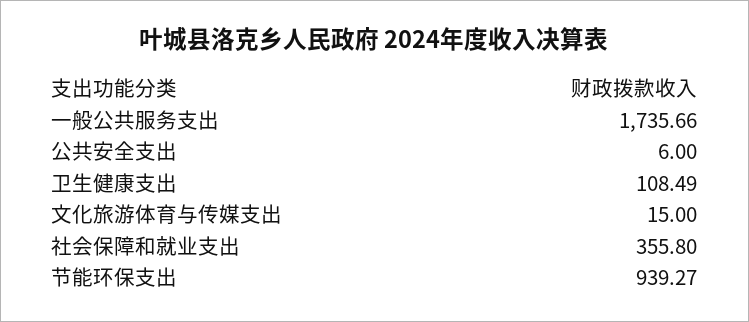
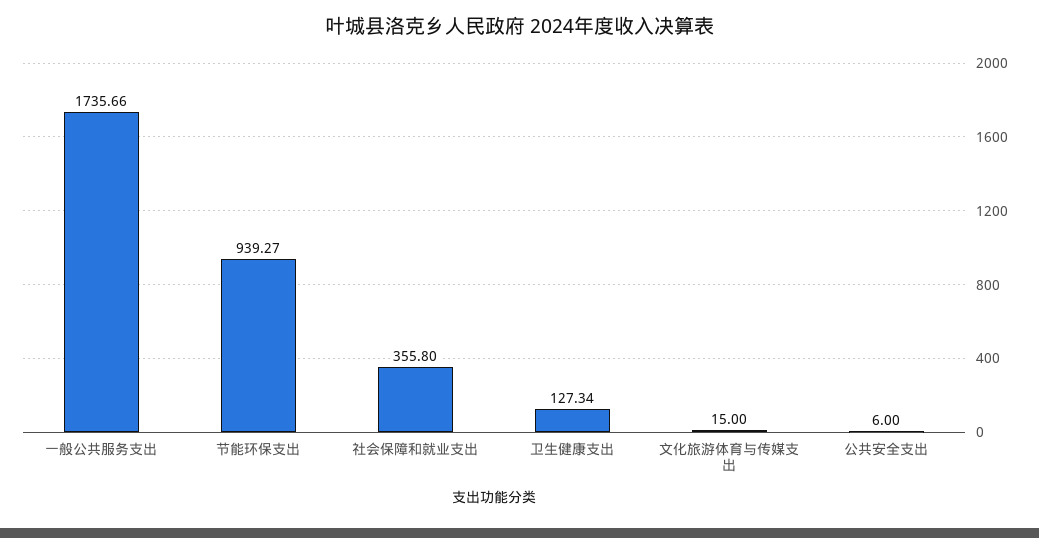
  {
    "一般公共服务支出": 1735.66,
    "公共安全支出": 6,
-   "卫生健康支出": 108.49,
+   "卫生健康支出": 127.34,
    "文化旅游体育与传媒支出": 15,
    "社会保障和就业支出": 355.8,
    "节能环保支出": 939.27
  }

